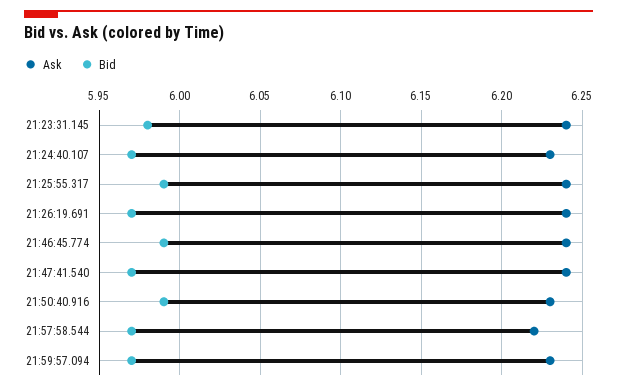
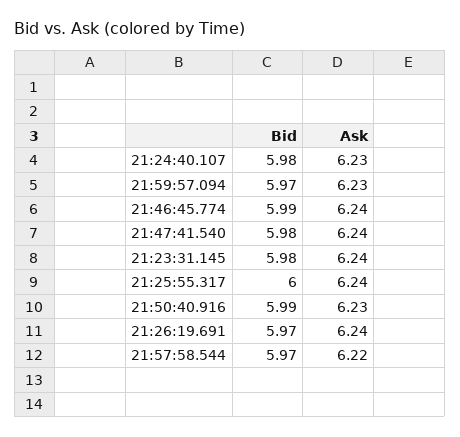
  {
    "Ask": {
      "21:23:31.145": 6.24,
      "21:24:40.107": 6.23,
      "21:25:55.317": 6.24,
      "21:26:19.691": 6.24,
      "21:46:45.774": 6.24,
      "21:47:41.540": 6.24,
      "21:50:40.916": 6.23,
      "21:57:58.544": 6.22,
      "21:59:57.094": 6.23
    },
    "Bid": {
      "21:23:31.145": 5.98,
-     "21:24:40.107": 5.97,
+     "21:24:40.107": 5.98,
-     "21:25:55.317": 5.99,
+     "21:25:55.317": 6,
      "21:26:19.691": 5.97,
      "21:46:45.774": 5.99,
-     "21:47:41.540": 5.97,
+     "21:47:41.540": 5.98,
      "21:50:40.916": 5.99,
      "21:57:58.544": 5.97,
      "21:59:57.094": 5.97
    }
  }

